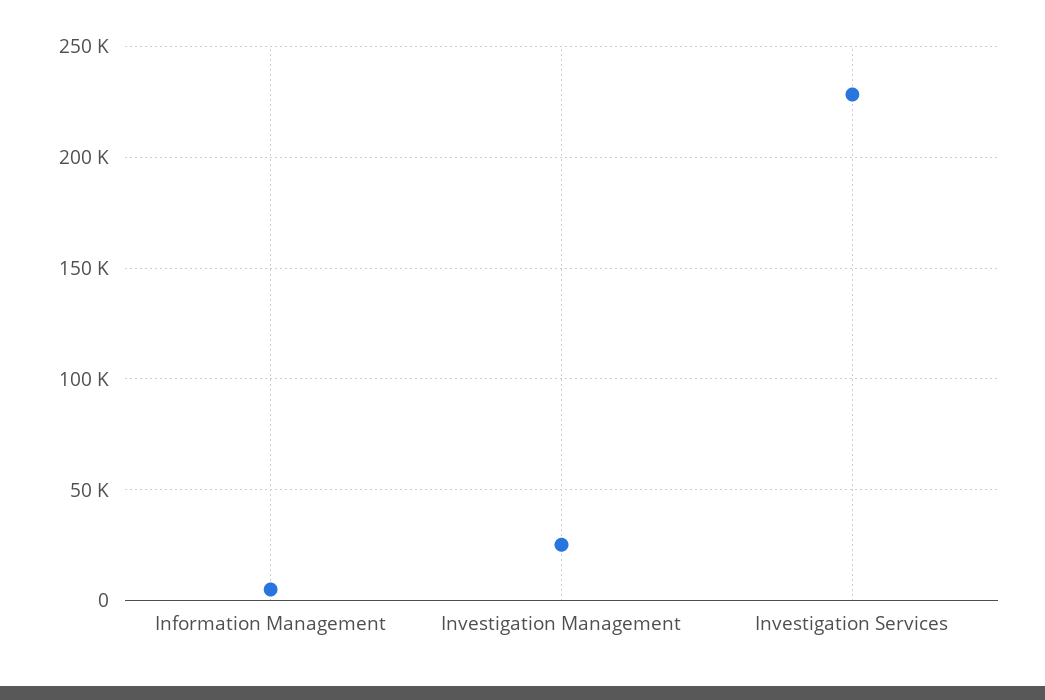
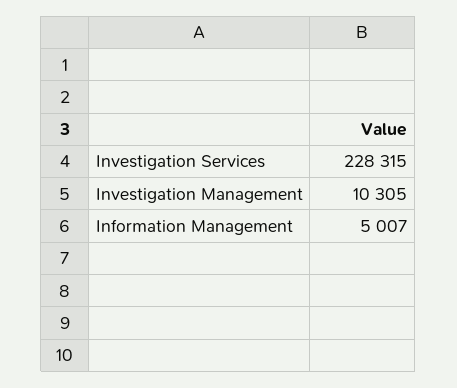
  {
    "Information Management": 5007,
-   "Investigation Management": 25000,
+   "Investigation Management": 10305,
    "Investigation Services": 228315
  }

